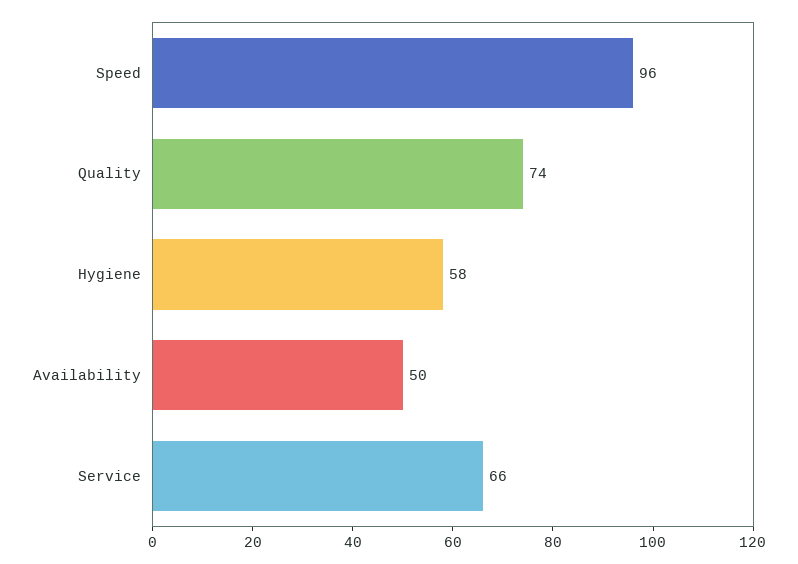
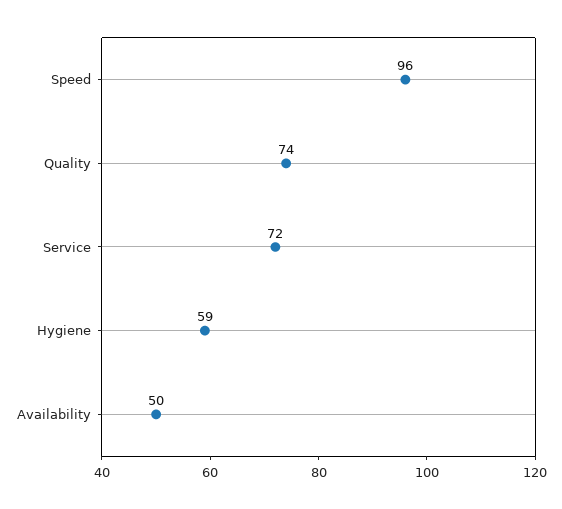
  {
    "Speed": 96,
    "Quality": 74,
-   "Hygiene": 58,
+   "Hygiene": 59,
    "Availability": 50,
-   "Service": 66
+   "Service": 72
  }

